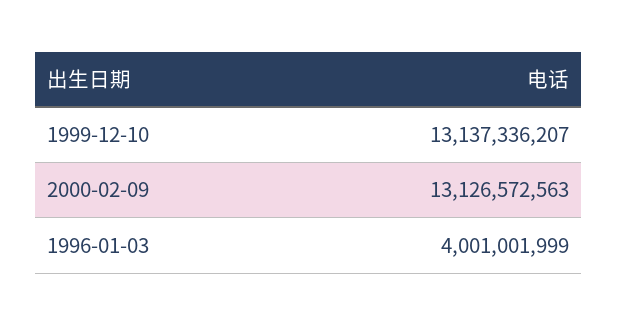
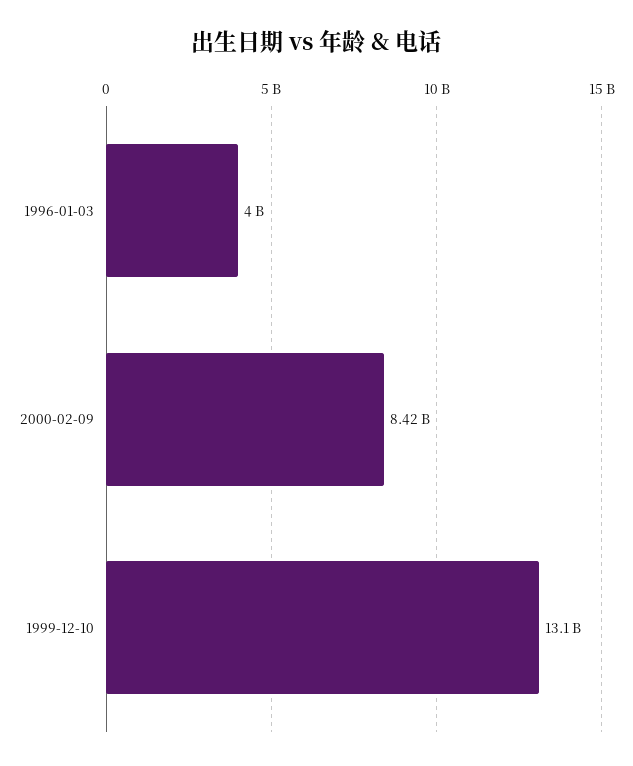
  {
    "1999-12-10": 13137336207,
-   "2000-02-09": 13126572563,
+   "2000-02-09": 8420000000,
    "1996-01-03": 4001001999
  }

